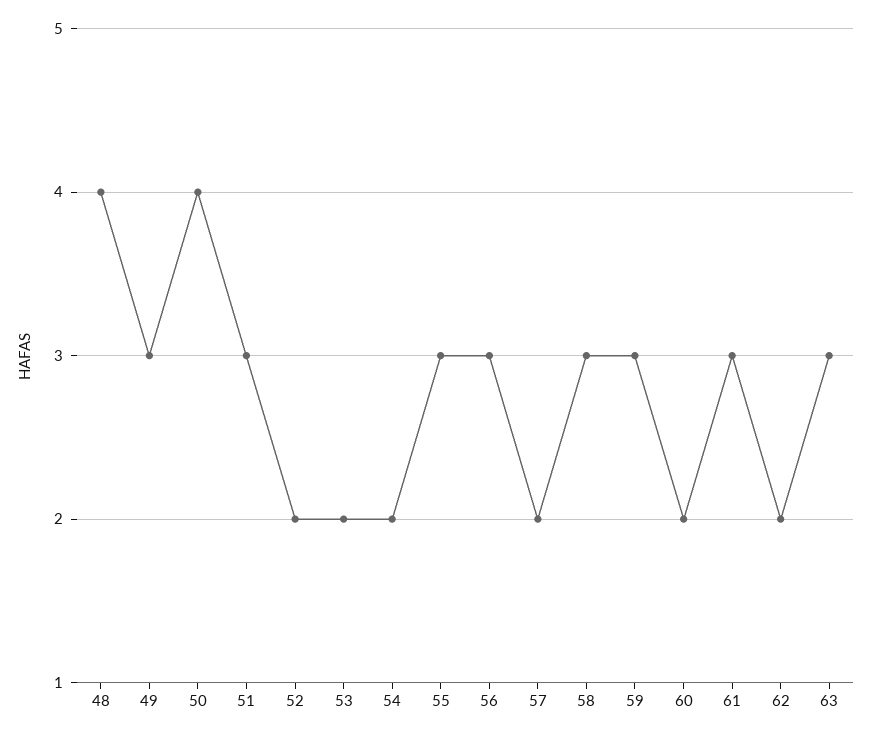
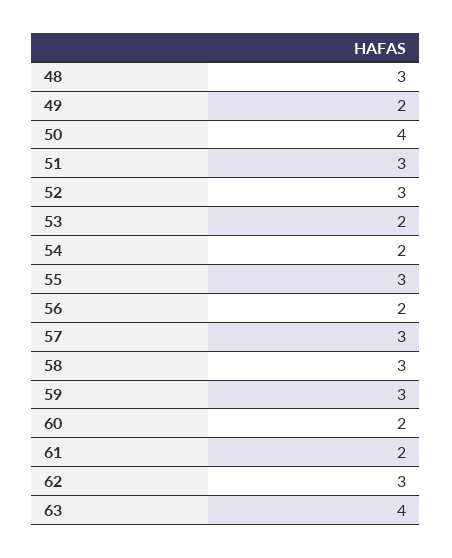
  {
-   "48": 4,
+   "48": 3,
-   "49": 3,
+   "49": 2,
    "50": 4,
    "51": 3,
-   "52": 2,
+   "52": 3,
    "53": 2,
    "54": 2,
    "55": 3,
-   "56": 3,
+   "56": 2,
-   "57": 2,
+   "57": 3,
    "58": 3,
    "59": 3,
    "60": 2,
-   "61": 3,
+   "61": 2,
-   "62": 2,
+   "62": 3,
-   "63": 3
+   "63": 4
  }

